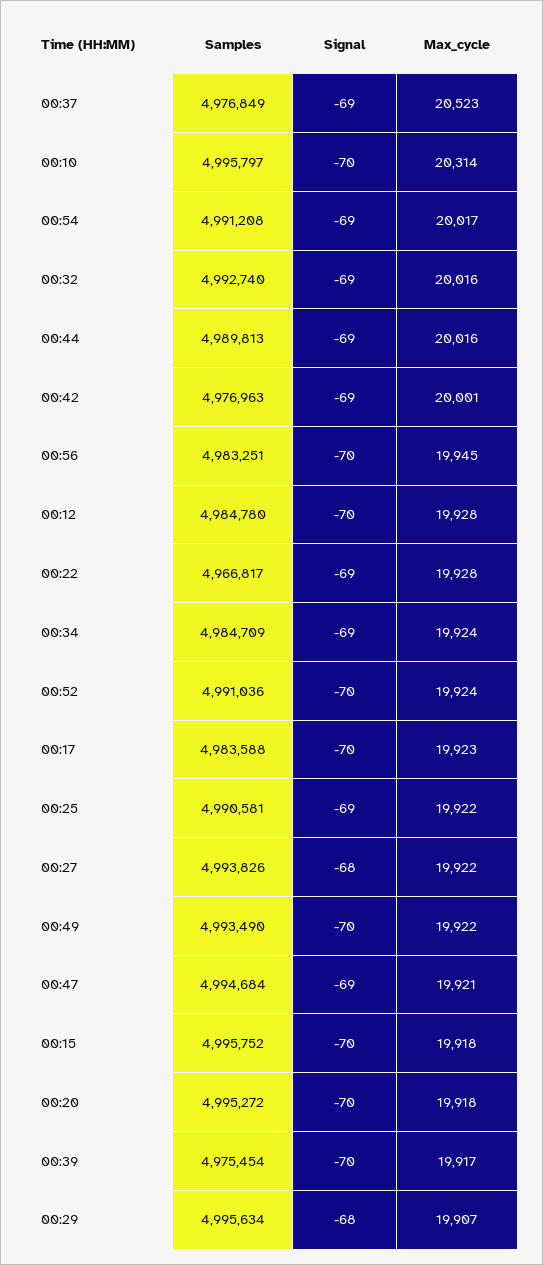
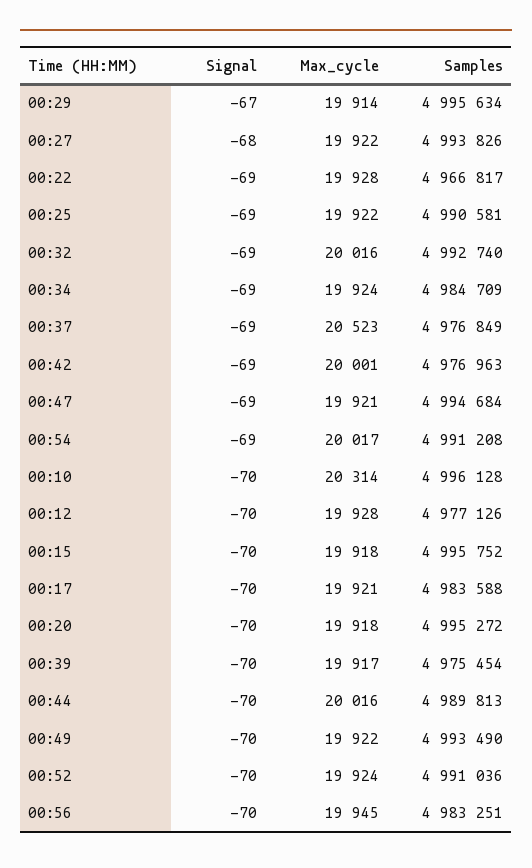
  {
    "Samples": {
      "00:37": 4976849,
-     "00:10": 4995797,
+     "00:10": 4996128,
      "00:54": 4991208,
      "00:32": 4992740,
      "00:44": 4989813,
      "00:42": 4976963,
      "00:56": 4983251,
-     "00:12": 4984780,
+     "00:12": 4977126,
      "00:22": 4966817,
      "00:34": 4984709,
      "00:52": 4991036,
      "00:17": 4983588,
      "00:25": 4990581,
      "00:27": 4993826,
      "00:49": 4993490,
      "00:47": 4994684,
      "00:15": 4995752,
      "00:20": 4995272,
      "00:39": 4975454,
      "00:29": 4995634
    },
    "Signal": {
      "00:37": -69,
      "00:10": -70,
      "00:54": -69,
      "00:32": -69,
-     "00:44": -69,
+     "00:44": -70,
      "00:42": -69,
      "00:56": -70,
      "00:12": -70,
      "00:22": -69,
      "00:34": -69,
      "00:52": -70,
      "00:17": -70,
      "00:25": -69,
      "00:27": -68,
      "00:49": -70,
      "00:47": -69,
      "00:15": -70,
      "00:20": -70,
      "00:39": -70,
-     "00:29": -68
+     "00:29": -67
    },
    "Max_cycle": {
      "00:37": 20523,
      "00:10": 20314,
      "00:54": 20017,
      "00:32": 20016,
      "00:44": 20016,
      "00:42": 20001,
      "00:56": 19945,
      "00:12": 19928,
      "00:22": 19928,
      "00:34": 19924,
      "00:52": 19924,
-     "00:17": 19923,
+     "00:17": 19921,
      "00:25": 19922,
      "00:27": 19922,
      "00:49": 19922,
      "00:47": 19921,
      "00:15": 19918,
      "00:20": 19918,
      "00:39": 19917,
-     "00:29": 19907
+     "00:29": 19914
    }
  }

